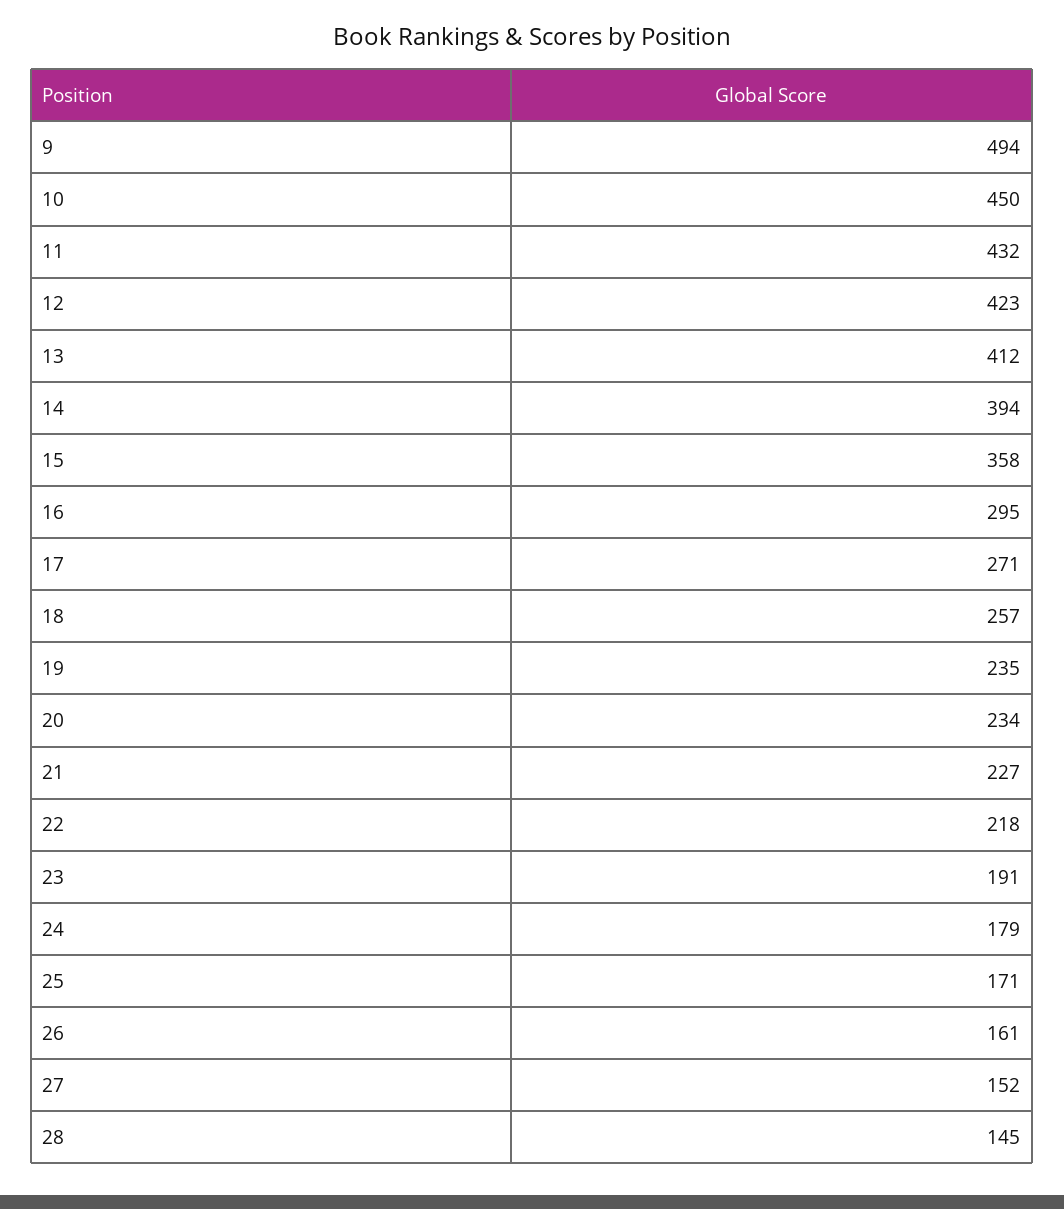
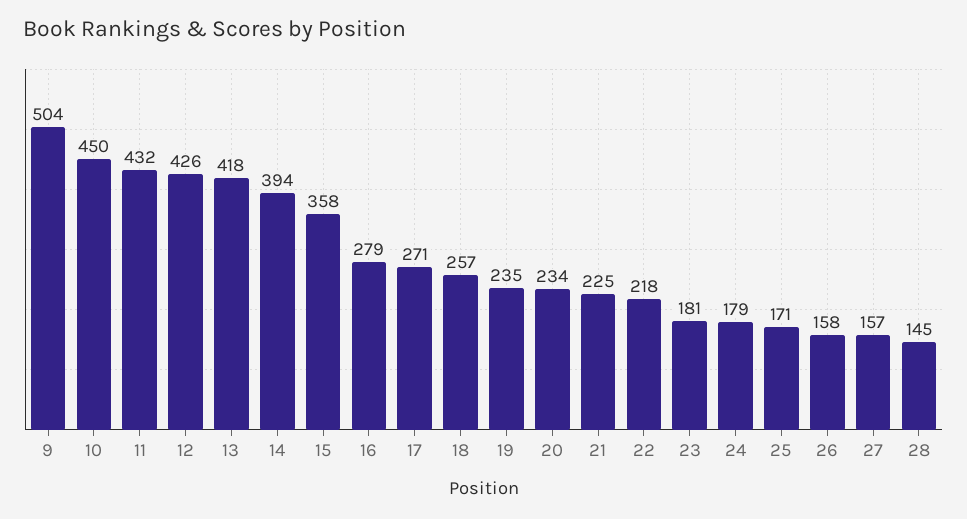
  {
-   "9": 494,
+   "9": 504,
    "10": 450,
    "11": 432,
-   "12": 423,
+   "12": 426,
-   "13": 412,
+   "13": 418,
    "14": 394,
    "15": 358,
-   "16": 295,
+   "16": 279,
    "17": 271,
    "18": 257,
    "19": 235,
    "20": 234,
-   "21": 227,
+   "21": 225,
    "22": 218,
-   "23": 191,
+   "23": 181,
    "24": 179,
    "25": 171,
-   "26": 161,
+   "26": 158,
-   "27": 152,
+   "27": 157,
    "28": 145
  }

